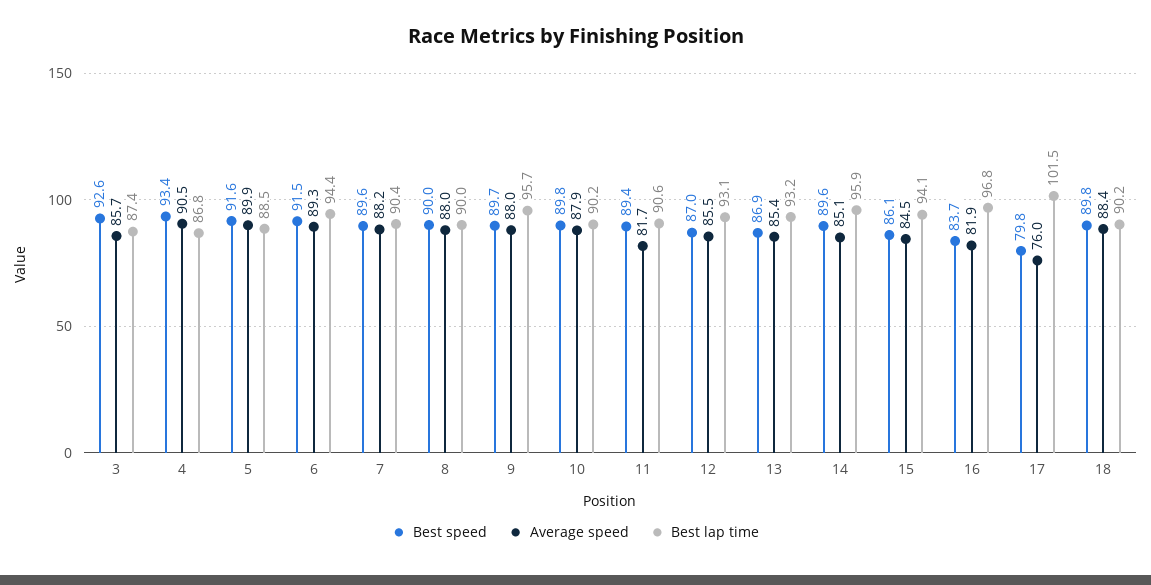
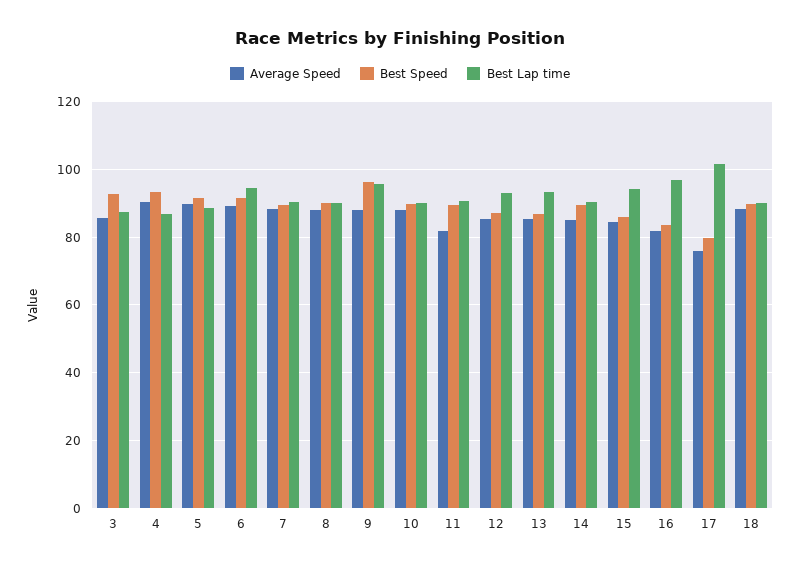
  {
    "Best speed": {
      "3": 92.6,
      "4": 93.4,
      "5": 91.6,
      "6": 91.5,
      "7": 89.6,
      "8": 90,
-     "9": 89.7,
+     "9": 96,
      "10": 89.8,
      "11": 89.4,
      "12": 87,
      "13": 86.9,
      "14": 89.6,
      "15": 86.1,
      "16": 83.7,
      "17": 79.8,
      "18": 89.8
    },
    "Average speed": {
      "3": 85.7,
      "4": 90.5,
      "5": 89.9,
      "6": 89.3,
      "7": 88.2,
      "8": 88,
      "9": 88,
      "10": 87.9,
      "11": 81.7,
      "12": 85.5,
      "13": 85.4,
      "14": 85.1,
      "15": 84.5,
      "16": 81.9,
      "17": 76,
      "18": 88.4
    },
    "Best lap time": {
      "3": 87.4,
      "4": 86.8,
      "5": 88.5,
      "6": 94.4,
      "7": 90.4,
      "8": 90,
      "9": 95.7,
      "10": 90.2,
      "11": 90.6,
      "12": 93.1,
      "13": 93.2,
-     "14": 95.9,
+     "14": 90,
      "15": 94.1,
      "16": 96.8,
      "17": 101.5,
      "18": 90.2
    }
  }

